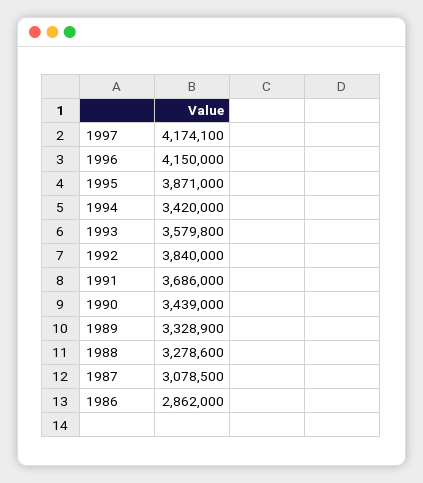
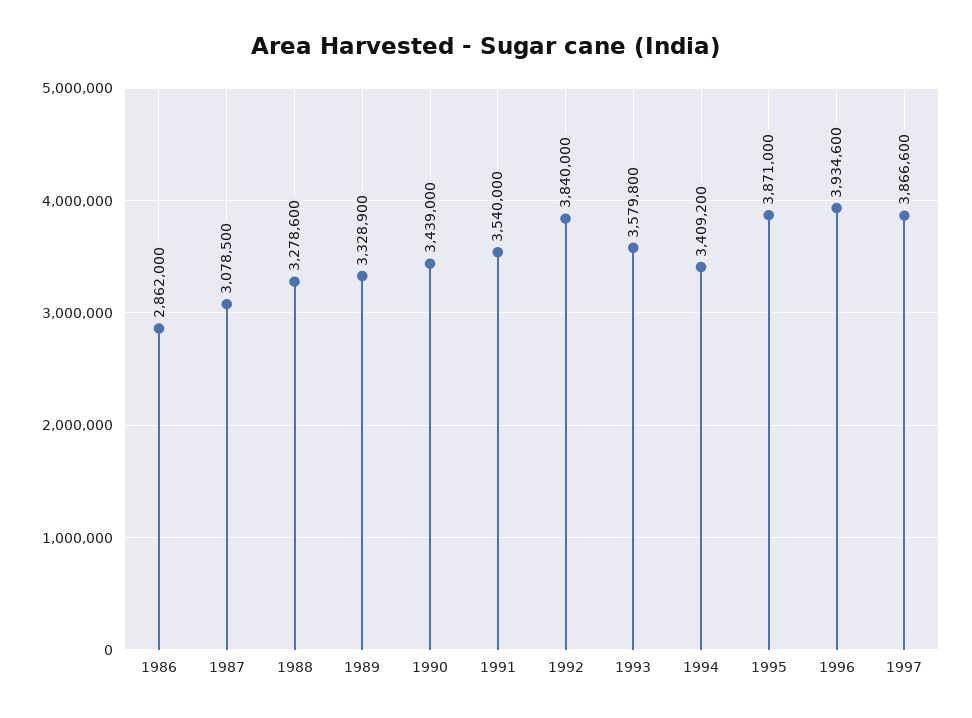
  {
-   "1997": 4174100,
+   "1997": 3866600,
-   "1996": 4150000,
+   "1996": 3934600,
    "1995": 3871000,
-   "1994": 3420000,
+   "1994": 3409200,
    "1993": 3579800,
    "1992": 3840000,
-   "1991": 3686000,
+   "1991": 3540000,
    "1990": 3439000,
    "1989": 3328900,
    "1988": 3278600,
    "1987": 3078500,
    "1986": 2862000
  }

